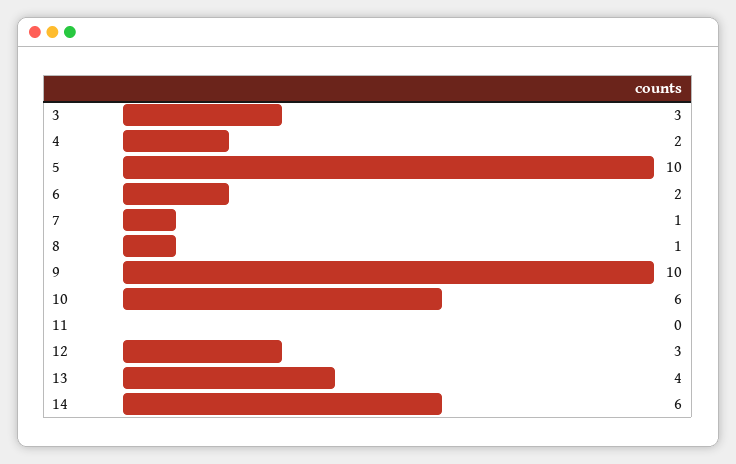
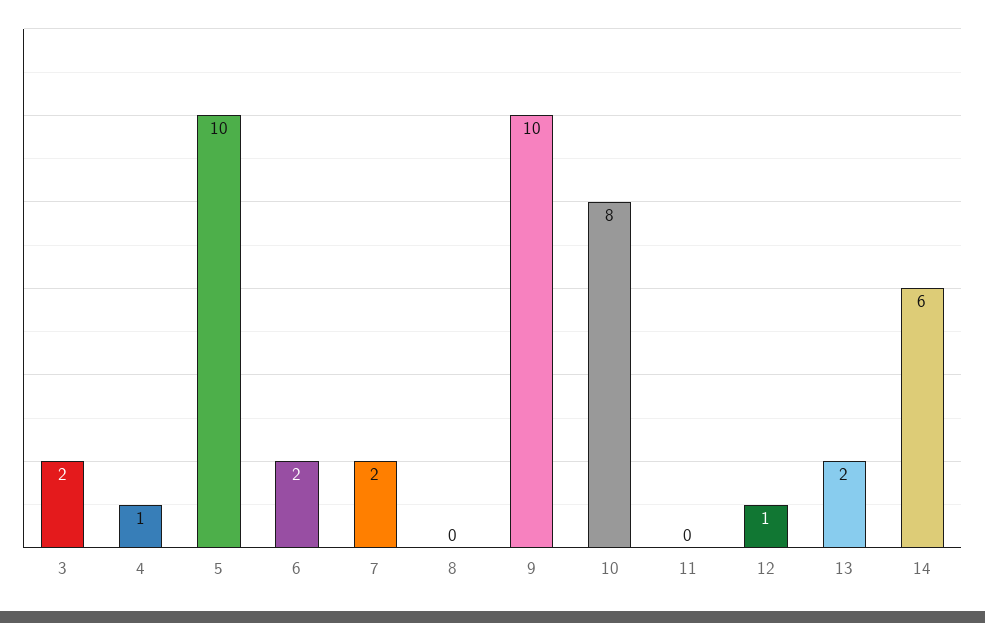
  {
-   "3": 3,
+   "3": 2,
-   "4": 2,
+   "4": 1,
    "5": 10,
    "6": 2,
-   "7": 1,
+   "7": 2,
-   "8": 1,
+   "8": 0,
    "9": 10,
-   "10": 6,
+   "10": 8,
    "11": 0,
-   "12": 3,
+   "12": 1,
-   "13": 4,
+   "13": 2,
    "14": 6
  }

